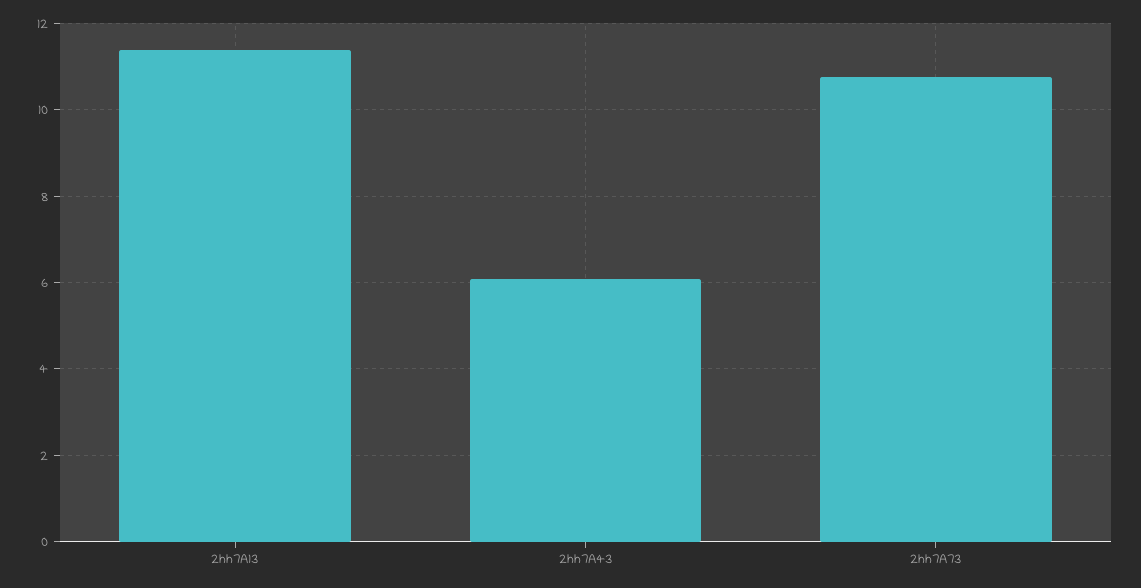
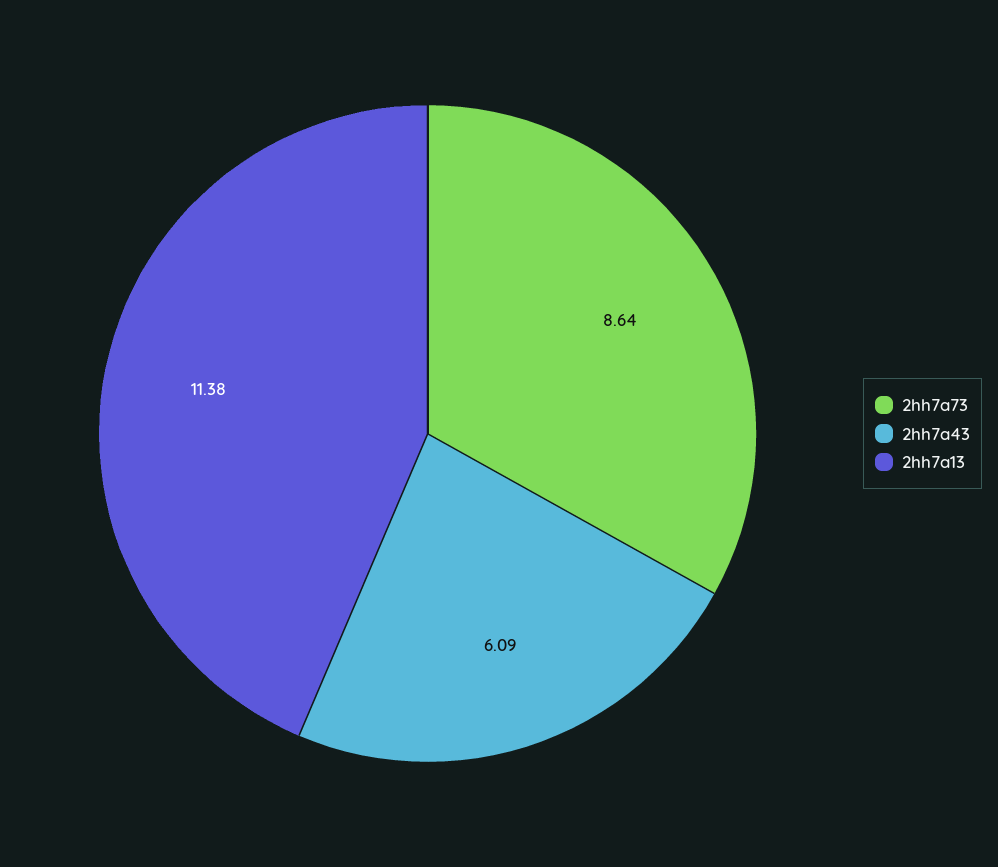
  {
    "2hh7A13": 11.38,
    "2hh7A43": 6.09,
-   "2hh7A73": 10.8
+   "2hh7A73": 8.64
  }

